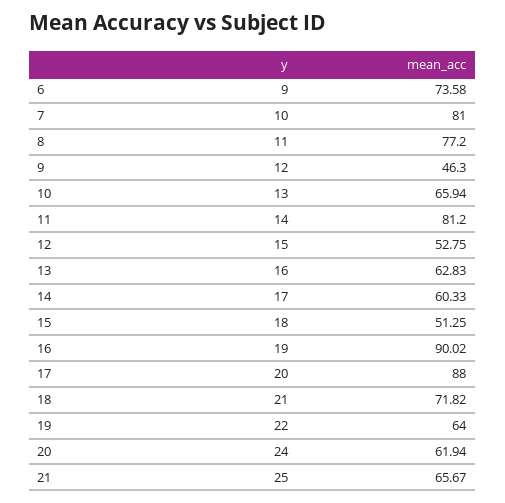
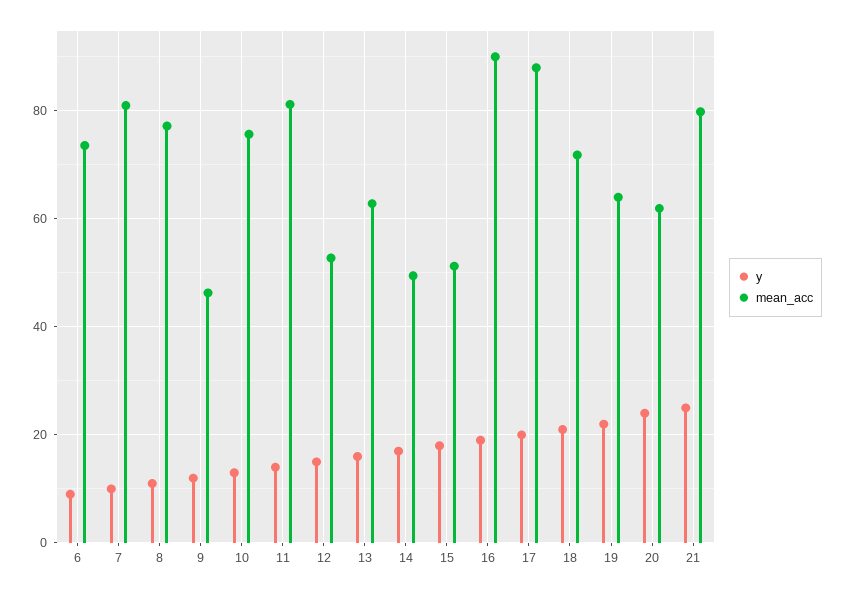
  {
    "y": {
      "6": 9,
      "7": 10,
      "8": 11,
      "9": 12,
      "10": 13,
      "11": 14,
      "12": 15,
      "13": 16,
      "14": 17,
      "15": 18,
      "16": 19,
      "17": 20,
      "18": 21,
      "19": 22,
      "20": 24,
      "21": 25
    },
    "mean_acc": {
      "6": 73.58,
      "7": 81,
      "8": 77.2,
      "9": 46.3,
-     "10": 65.94,
+     "10": 76,
      "11": 81.2,
      "12": 52.75,
      "13": 62.83,
-     "14": 60.33,
+     "14": 50,
      "15": 51.25,
      "16": 90.02,
      "17": 88,
      "18": 71.82,
      "19": 64,
      "20": 61.94,
-     "21": 65.67
+     "21": 80
    }
  }

